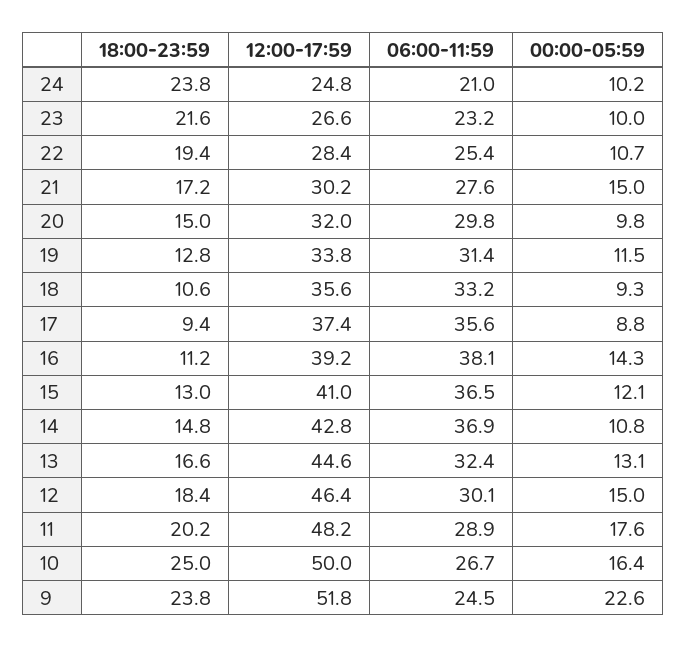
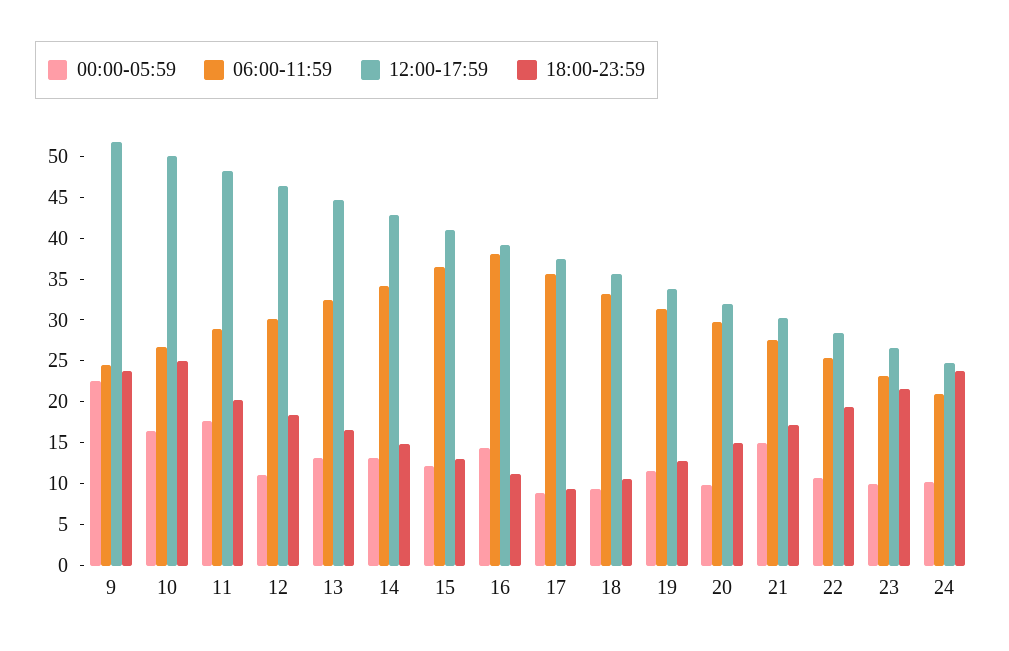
  {
    "18:00-23:59": {
      "24": 23.8,
      "23": 21.6,
      "22": 19.4,
      "21": 17.2,
      "20": 15,
      "19": 12.8,
      "18": 10.6,
      "17": 9.4,
      "16": 11.2,
      "15": 13,
      "14": 14.8,
      "13": 16.6,
      "12": 18.4,
      "11": 20.2,
      "10": 25,
      "9": 23.8
    },
    "12:00-17:59": {
      "24": 24.8,
      "23": 26.6,
      "22": 28.4,
      "21": 30.2,
      "20": 32,
      "19": 33.8,
      "18": 35.6,
      "17": 37.4,
      "16": 39.2,
      "15": 41,
      "14": 42.8,
      "13": 44.6,
      "12": 46.4,
      "11": 48.2,
      "10": 50,
      "9": 51.8
    },
    "06:00-11:59": {
      "24": 21,
      "23": 23.2,
      "22": 25.4,
      "21": 27.6,
      "20": 29.8,
      "19": 31.4,
      "18": 33.2,
      "17": 35.6,
      "16": 38.1,
      "15": 36.5,
-     "14": 36.9,
+     "14": 34,
      "13": 32.4,
      "12": 30.1,
      "11": 28.9,
      "10": 26.7,
      "9": 24.5
    },
    "00:00-05:59": {
      "24": 10.2,
      "23": 10,
      "22": 10.7,
      "21": 15,
      "20": 9.8,
      "19": 11.5,
      "18": 9.3,
      "17": 8.8,
      "16": 14.3,
      "15": 12.1,
-     "14": 10.8,
+     "14": 13,
      "13": 13.1,
-     "12": 15,
+     "12": 11,
      "11": 17.6,
      "10": 16.4,
      "9": 22.6
    }
  }

